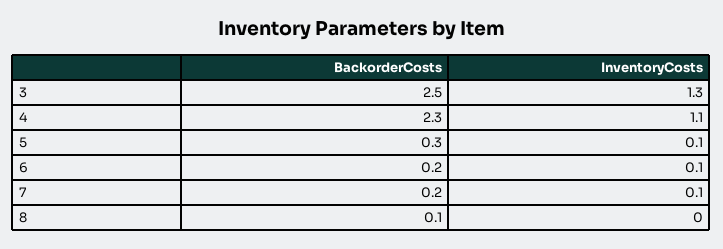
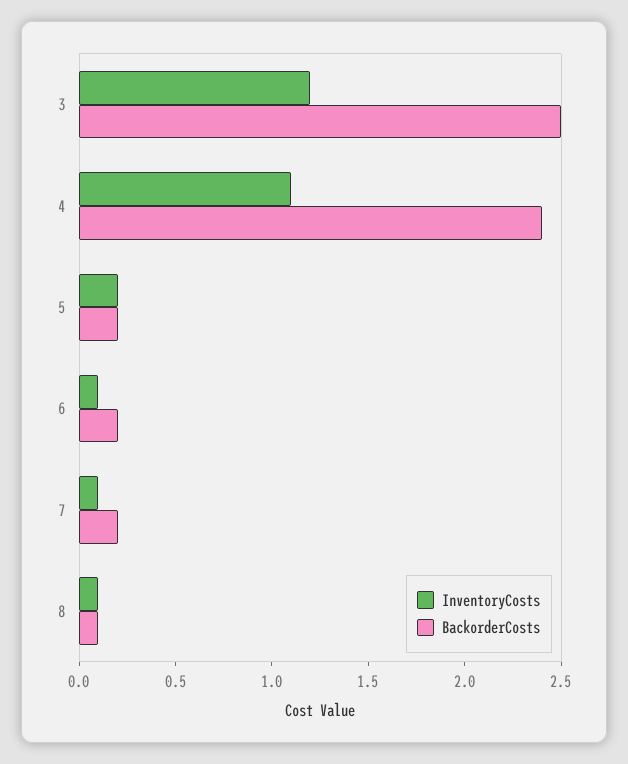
  {
    "BackorderCosts": {
      "3": 2.5,
-     "4": 2.3,
+     "4": 2.4,
-     "5": 0.3,
+     "5": 0.2,
      "6": 0.2,
      "7": 0.2,
      "8": 0.1
    },
    "InventoryCosts": {
-     "3": 1.3,
+     "3": 1.2,
      "4": 1.1,
-     "5": 0.1,
+     "5": 0.2,
      "6": 0.1,
      "7": 0.1,
-     "8": 0
+     "8": 0.1
    }
  }

